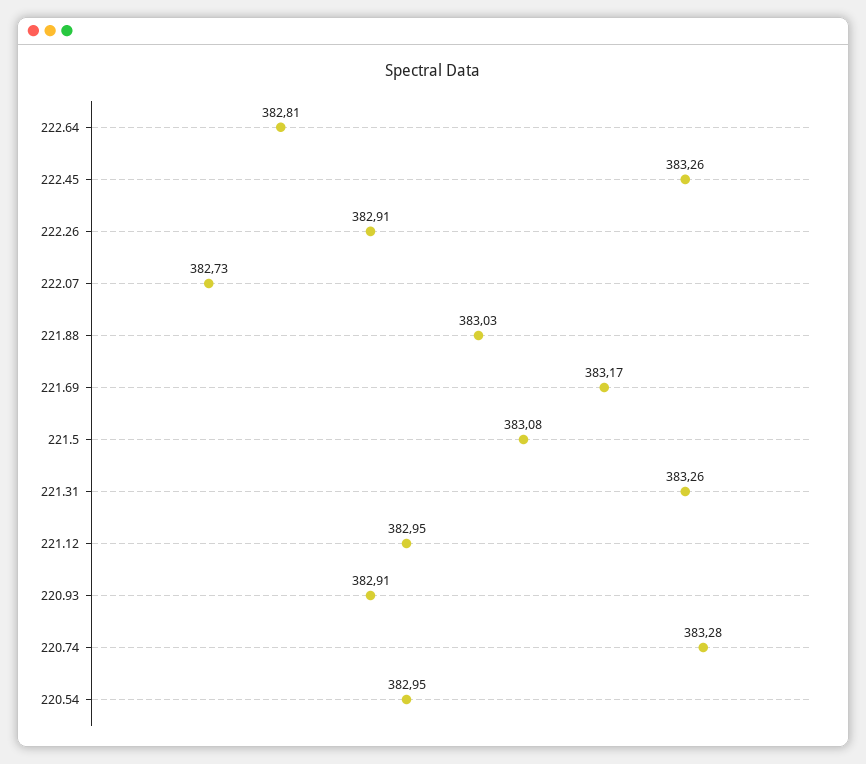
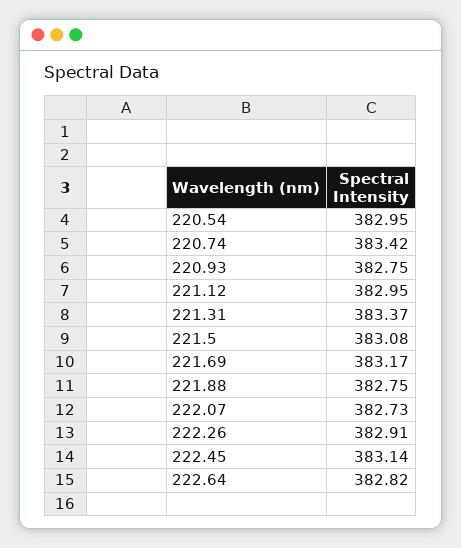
  {
-   "222.64": 382.81,
+   "222.64": 382.82,
-   "222.45": 383.26,
+   "222.45": 383.14,
    "222.26": 382.91,
    "222.07": 382.73,
-   "221.88": 383.03,
+   "221.88": 382.75,
    "221.69": 383.17,
    "221.5": 383.08,
-   "221.31": 383.26,
+   "221.31": 383.37,
    "221.12": 382.95,
-   "220.93": 382.91,
+   "220.93": 382.75,
-   "220.74": 383.28,
+   "220.74": 383.42,
    "220.54": 382.95
  }

